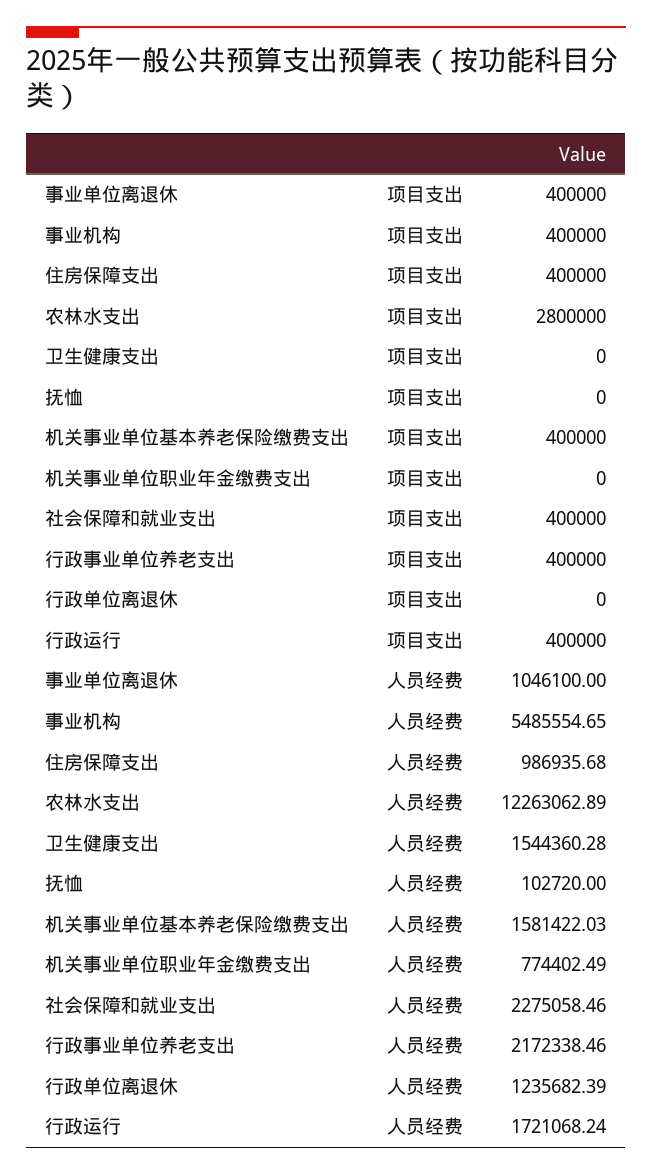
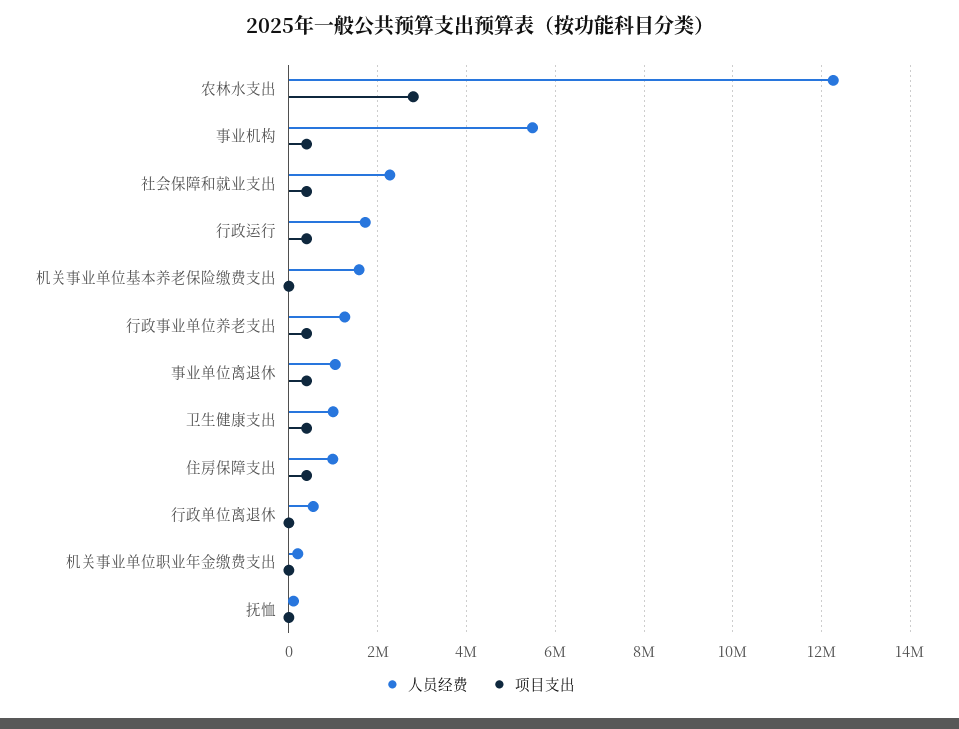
  {
    "项目支出": {
      "事业单位离退休": 400000,
      "事业机构": 400000,
      "住房保障支出": 400000,
      "农林水支出": 2800000,
-     "卫生健康支出": 0,
+     "卫生健康支出": 400000,
      "抚恤": 0,
-     "机关事业单位基本养老保险缴费支出": 400000,
+     "机关事业单位基本养老保险缴费支出": 0,
      "机关事业单位职业年金缴费支出": 0,
      "社会保障和就业支出": 400000,
      "行政事业单位养老支出": 400000,
      "行政单位离退休": 0,
      "行政运行": 400000
    },
    "人员经费": {
      "事业单位离退休": 1046100,
      "事业机构": 5485554.65,
      "住房保障支出": 986935.68,
      "农林水支出": 12263062.89,
-     "卫生健康支出": 1544360.28,
+     "卫生健康支出": 1000000,
      "抚恤": 102720,
      "机关事业单位基本养老保险缴费支出": 1581422.03,
-     "机关事业单位职业年金缴费支出": 774402.49,
+     "机关事业单位职业年金缴费支出": 200000,
      "社会保障和就业支出": 2275058.46,
-     "行政事业单位养老支出": 2172338.46,
+     "行政事业单位养老支出": 1200000,
-     "行政单位离退休": 1235682.39,
+     "行政单位离退休": 600000,
      "行政运行": 1721068.24
    }
  }

